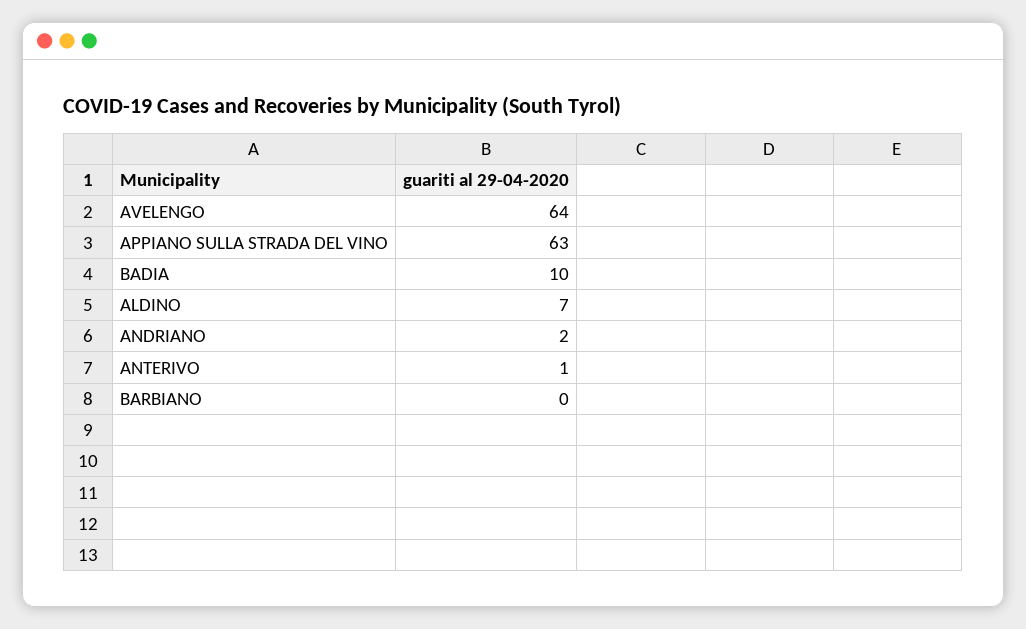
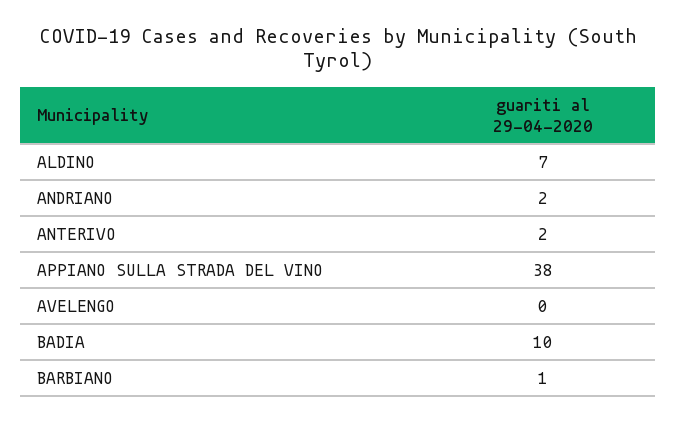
  {
-   "AVELENGO": 64,
+   "AVELENGO": 0,
-   "APPIANO SULLA STRADA DEL VINO": 63,
+   "APPIANO SULLA STRADA DEL VINO": 38,
    "BADIA": 10,
    "ALDINO": 7,
    "ANDRIANO": 2,
-   "ANTERIVO": 1,
+   "ANTERIVO": 2,
-   "BARBIANO": 0
+   "BARBIANO": 1
  }

